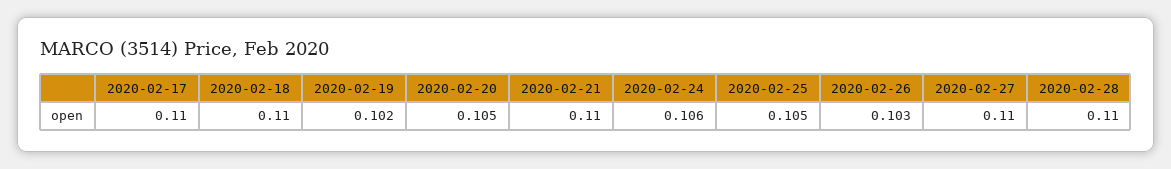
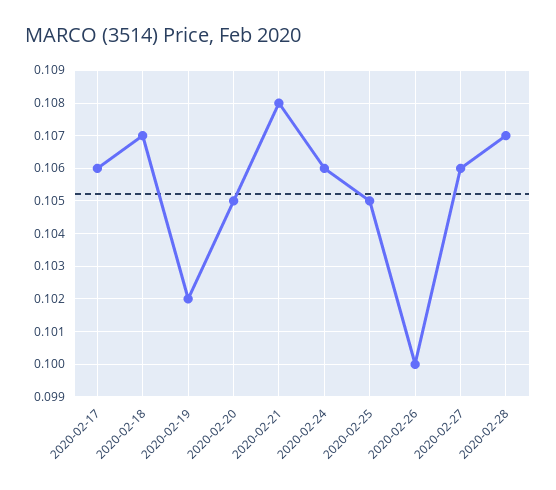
  {
-   "2020-02-17": 0.11,
+   "2020-02-17": 0.106,
-   "2020-02-18": 0.11,
+   "2020-02-18": 0.107,
    "2020-02-19": 0.102,
    "2020-02-20": 0.105,
-   "2020-02-21": 0.11,
+   "2020-02-21": 0.108,
    "2020-02-24": 0.106,
    "2020-02-25": 0.105,
-   "2020-02-26": 0.103,
+   "2020-02-26": 0.1,
-   "2020-02-27": 0.11,
+   "2020-02-27": 0.106,
-   "2020-02-28": 0.11
+   "2020-02-28": 0.107
  }

